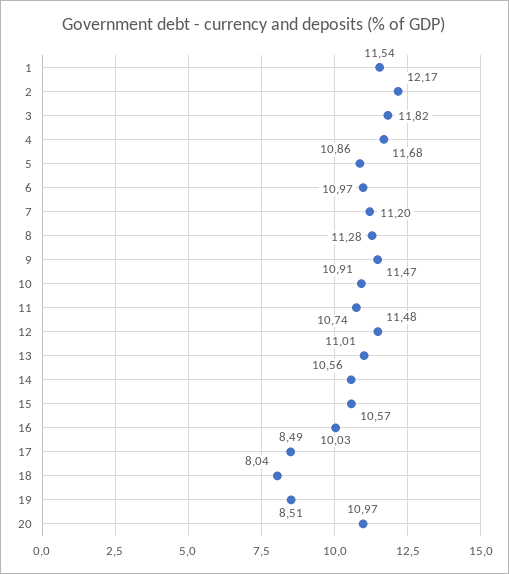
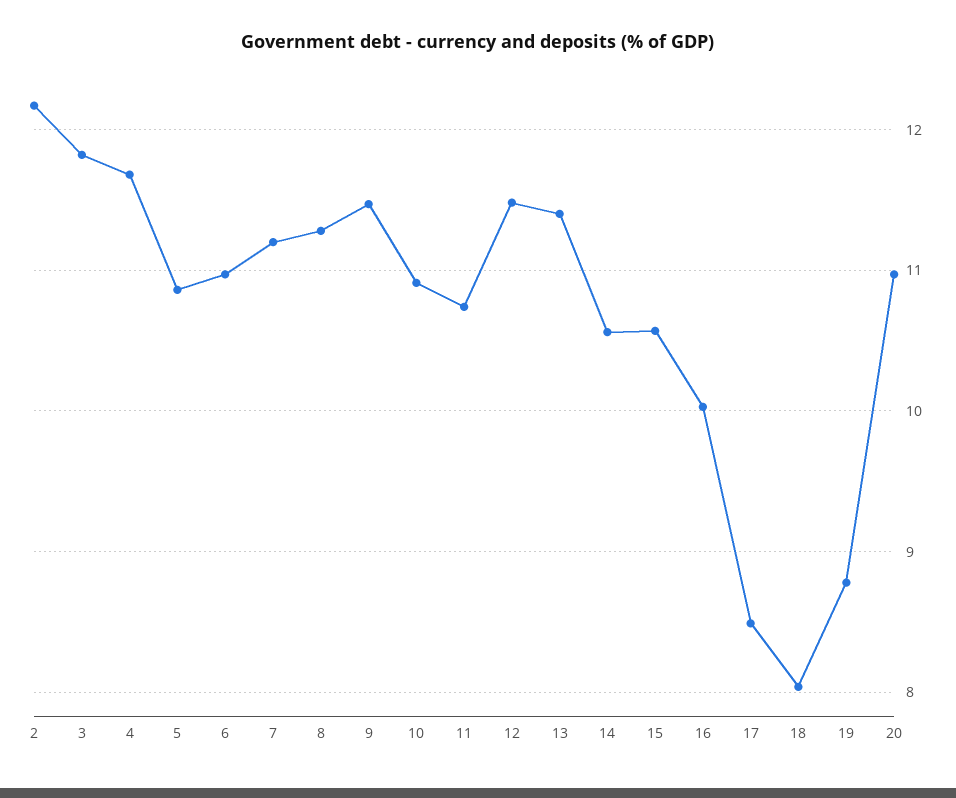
  {
-   "1": 11.54,
    "2": 12.17,
    "3": 11.82,
    "4": 11.68,
    "5": 10.86,
    "6": 10.97,
    "7": 11.2,
    "8": 11.28,
    "9": 11.47,
    "10": 10.91,
    "11": 10.74,
    "12": 11.48,
-   "13": 11.01,
+   "13": 11.4,
    "14": 10.56,
    "15": 10.57,
    "16": 10.03,
    "17": 8.49,
    "18": 8.04,
-   "19": 8.51,
+   "19": 8.8,
    "20": 10.97
  }

